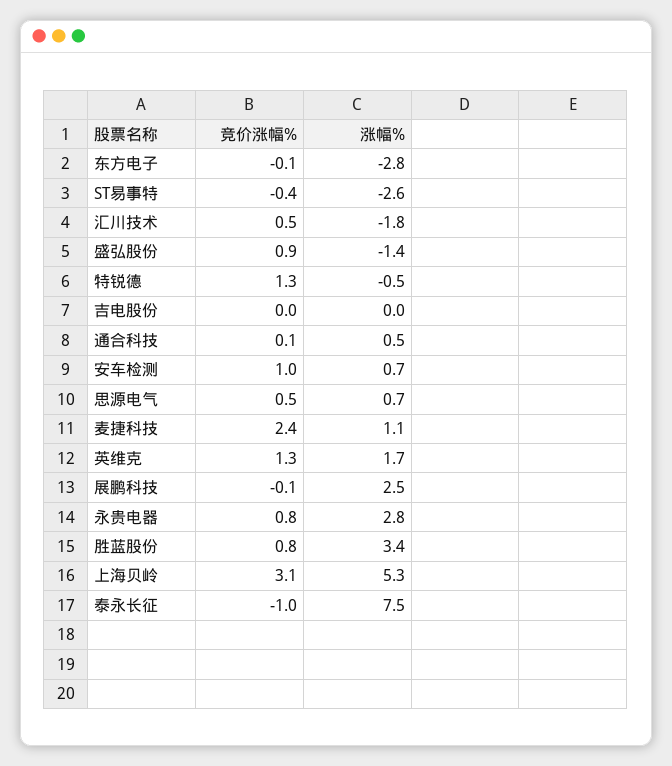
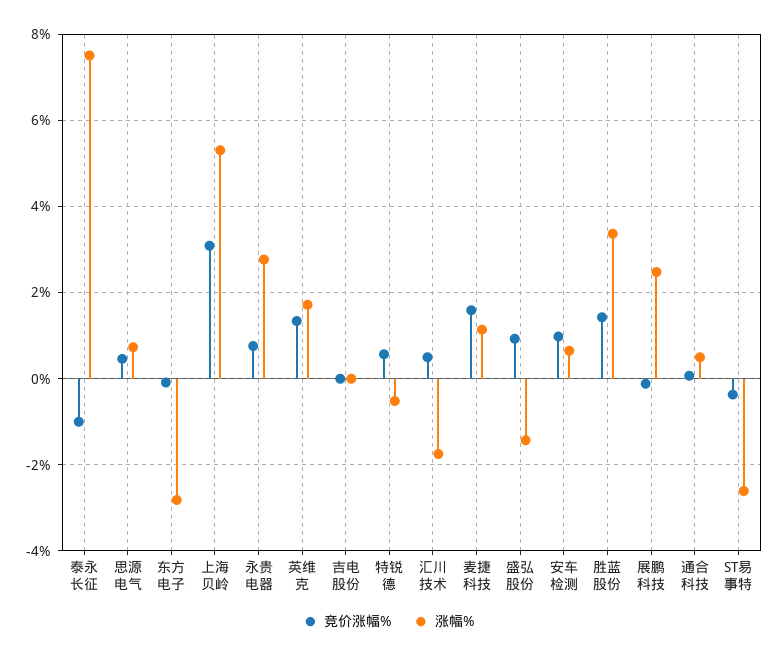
  {
    "竞价涨幅%": {
      "东方电子": -0.1,
      "ST易事特": -0.4,
      "汇川技术": 0.5,
      "盛弘股份": 0.9,
-     "特锐德": 1.3,
+     "特锐德": 0.6,
      "吉电股份": 0,
      "通合科技": 0.1,
      "安车检测": 1,
      "思源电气": 0.5,
-     "麦捷科技": 2.4,
+     "麦捷科技": 1.6,
      "英维克": 1.3,
      "展鹏科技": -0.1,
      "永贵电器": 0.8,
-     "胜蓝股份": 0.8,
+     "胜蓝股份": 1.4,
      "上海贝岭": 3.1,
      "泰永长征": -1
    },
    "涨幅%": {
      "东方电子": -2.8,
      "ST易事特": -2.6,
      "汇川技术": -1.8,
      "盛弘股份": -1.4,
      "特锐德": -0.5,
      "吉电股份": 0,
      "通合科技": 0.5,
      "安车检测": 0.7,
      "思源电气": 0.7,
      "麦捷科技": 1.1,
      "英维克": 1.7,
      "展鹏科技": 2.5,
      "永贵电器": 2.8,
      "胜蓝股份": 3.4,
      "上海贝岭": 5.3,
      "泰永长征": 7.5
    }
  }

